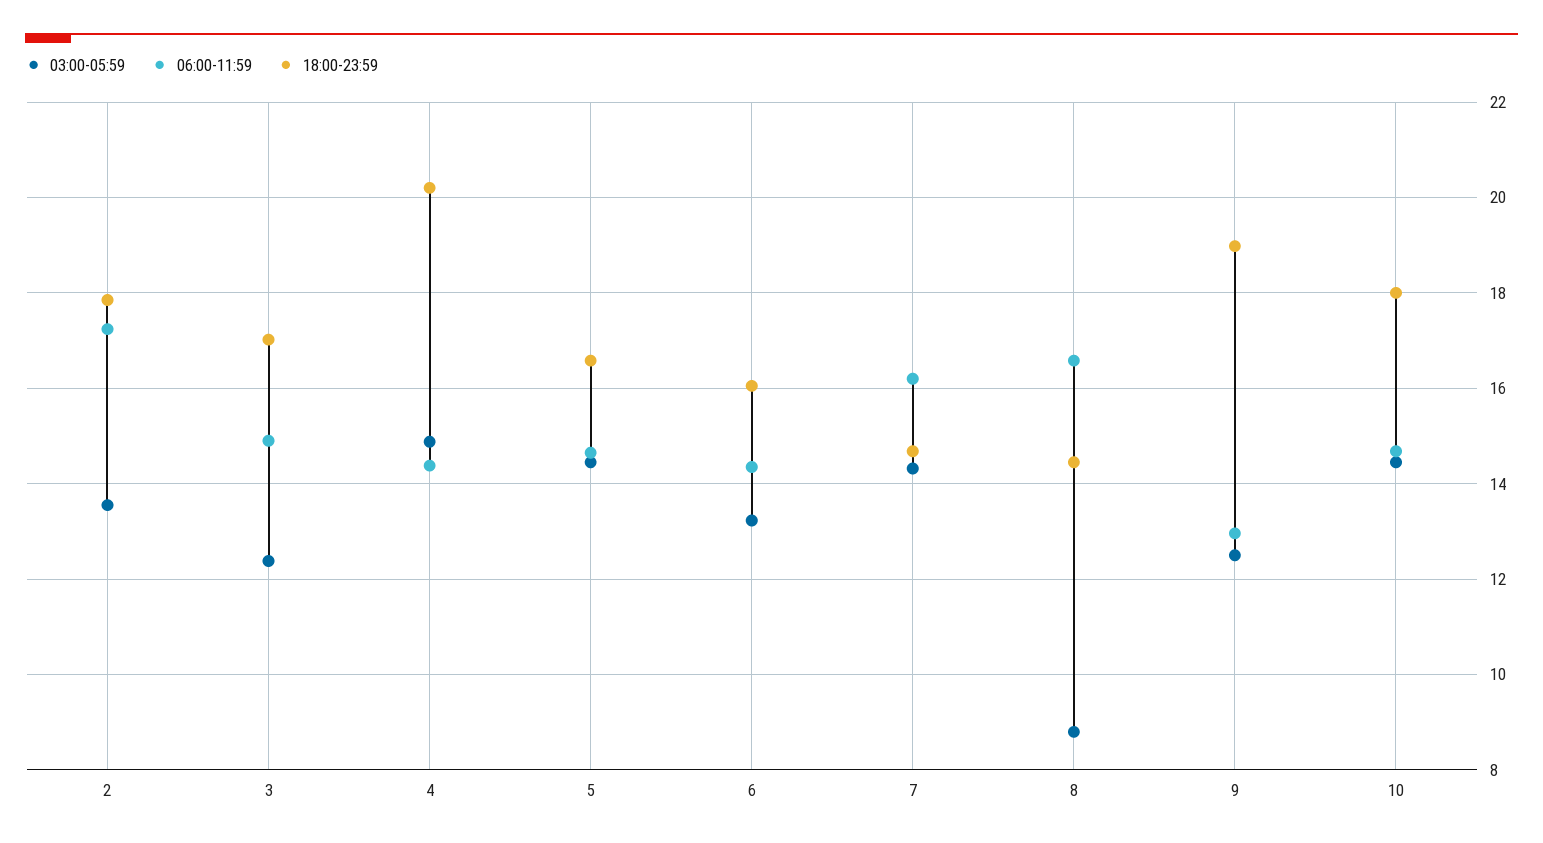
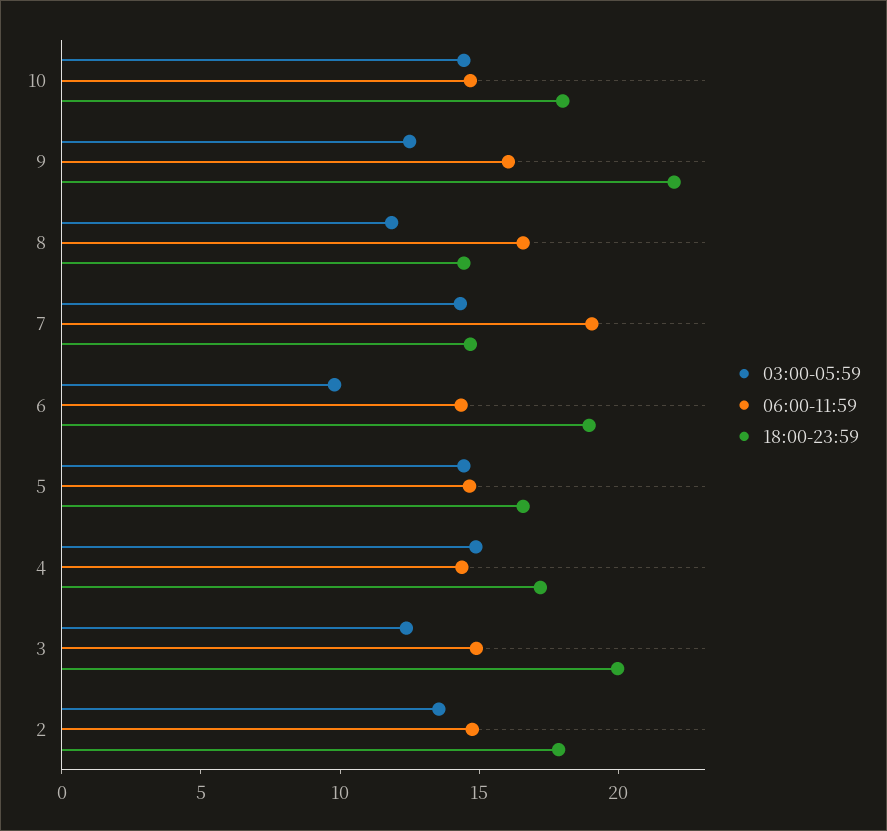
  {
    "03:00-05:59": {
      "2": 13.6,
      "3": 12.4,
      "4": 14.8,
      "5": 14.4,
-     "6": 13.2,
+     "6": 10,
      "7": 14.4,
-     "8": 8.8,
+     "8": 12,
      "9": 12.6,
      "10": 14.4
    },
    "06:00-11:59": {
-     "2": 17.2,
+     "2": 15,
      "3": 15,
      "4": 14.4,
      "5": 14.6,
      "6": 14.4,
-     "7": 16.2,
+     "7": 19,
      "8": 16.6,
-     "9": 13,
+     "9": 16,
      "10": 14.6
    },
    "18:00-23:59": {
      "2": 17.8,
-     "3": 17,
+     "3": 20,
-     "4": 20.2,
+     "4": 17,
      "5": 16.6,
-     "6": 16,
+     "6": 19,
      "7": 14.6,
      "8": 14.4,
-     "9": 19,
+     "9": 22,
      "10": 18
    }
  }

